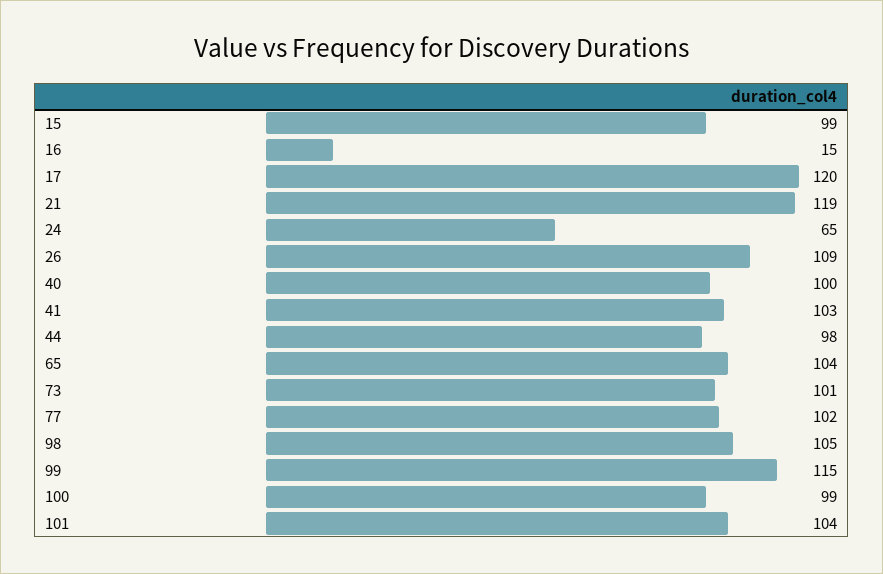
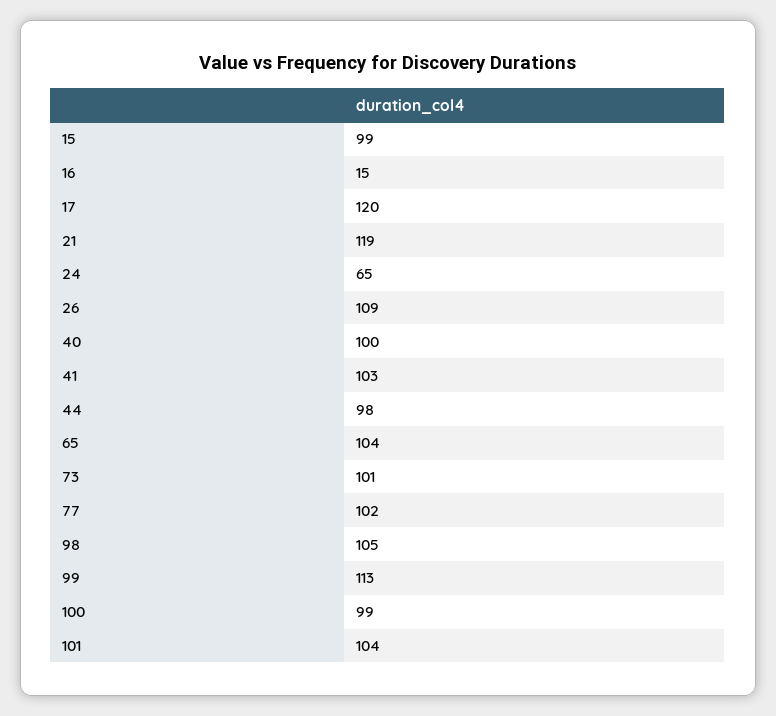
  {
    "15": 99,
    "16": 15,
    "17": 120,
    "21": 119,
    "24": 65,
    "26": 109,
    "40": 100,
    "41": 103,
    "44": 98,
    "65": 104,
    "73": 101,
    "77": 102,
    "98": 105,
-   "99": 115,
+   "99": 113,
    "100": 99,
    "101": 104
  }

